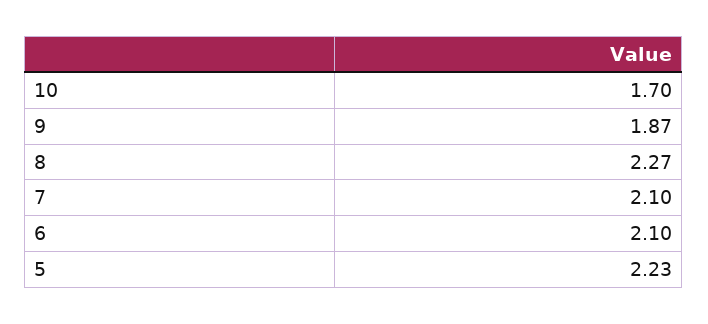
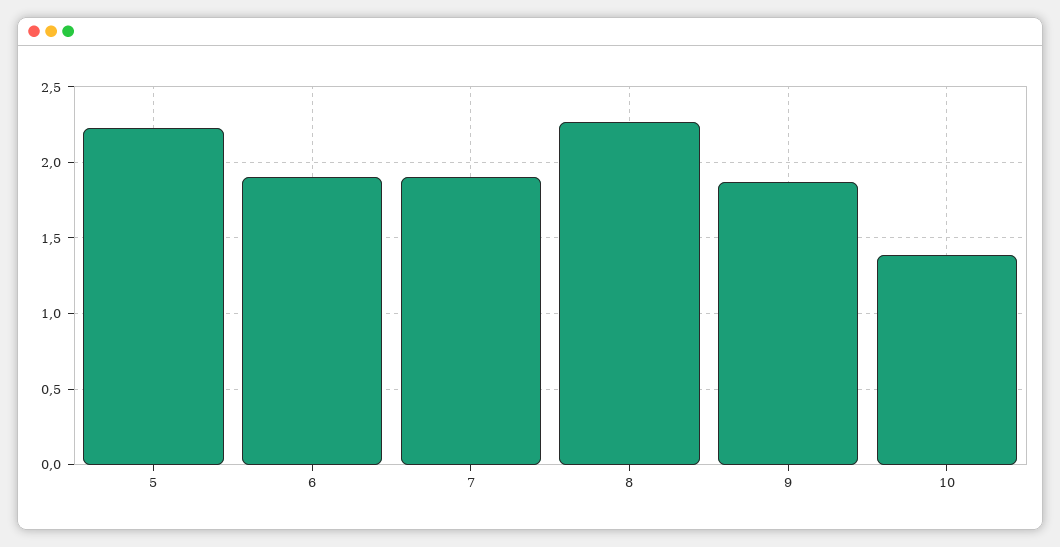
  {
-   "10": 1.7,
+   "10": 1.4,
    "9": 1.87,
    "8": 2.27,
-   "7": 2.1,
+   "7": 1.9,
-   "6": 2.1,
+   "6": 1.9,
    "5": 2.23
  }

